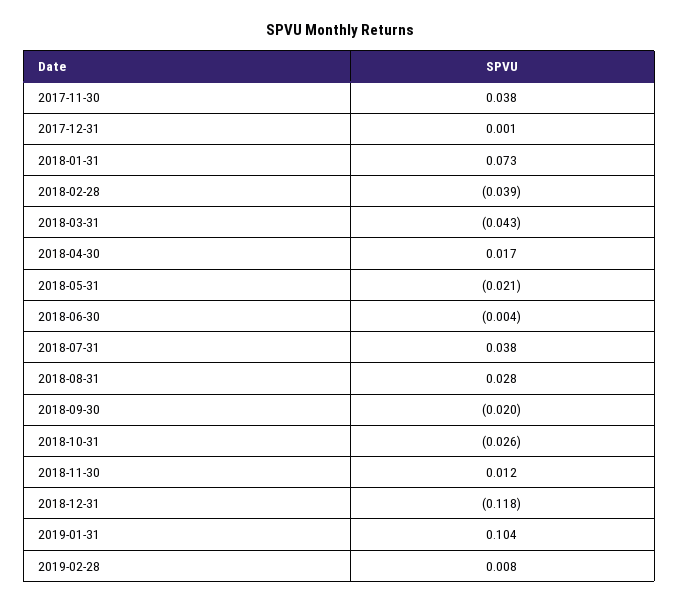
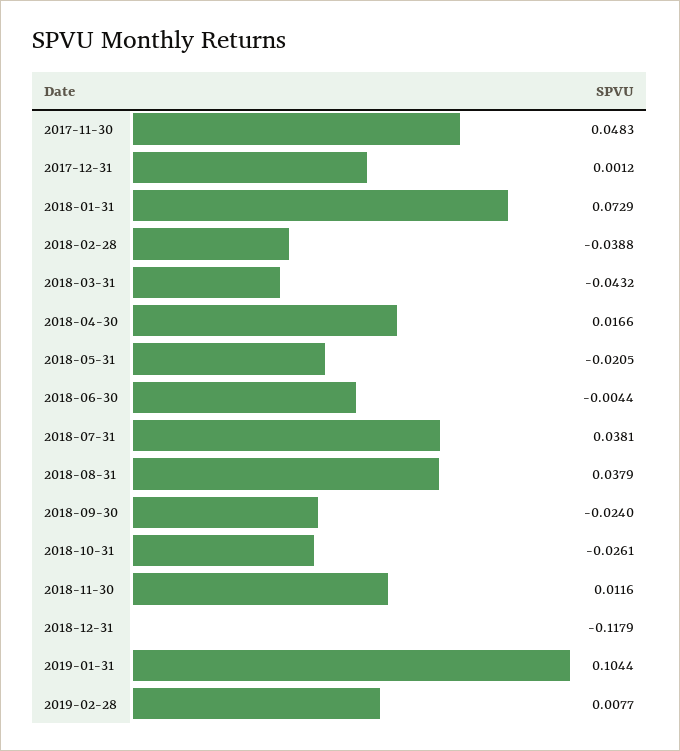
  {
-   "2017-11-30": 0.038,
+   "2017-11-30": 0.0483,
    "2017-12-31": 0.0012,
    "2018-01-31": 0.0729,
    "2018-02-28": -0.0388,
    "2018-03-31": -0.0432,
    "2018-04-30": 0.0166,
    "2018-05-31": -0.0205,
    "2018-06-30": -0.0044,
    "2018-07-31": 0.0381,
-   "2018-08-31": 0.028,
+   "2018-08-31": 0.0379,
-   "2018-09-30": -0.02,
+   "2018-09-30": -0.024,
    "2018-10-31": -0.0261,
    "2018-11-30": 0.0116,
    "2018-12-31": -0.1179,
    "2019-01-31": 0.1044,
    "2019-02-28": 0.0077
  }

